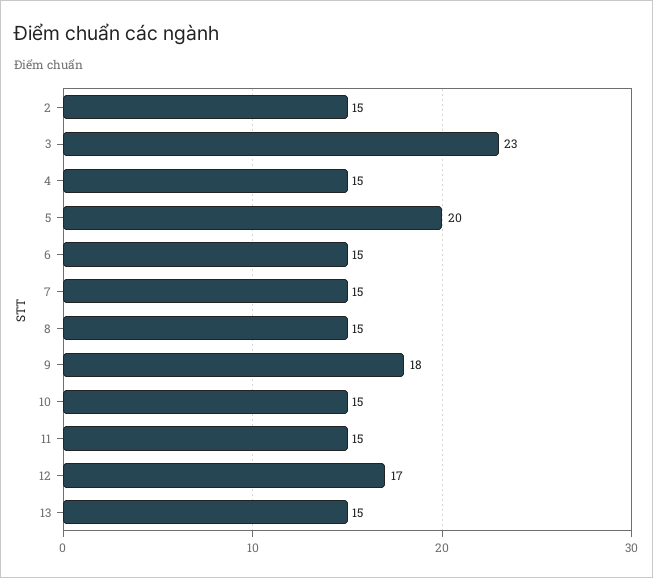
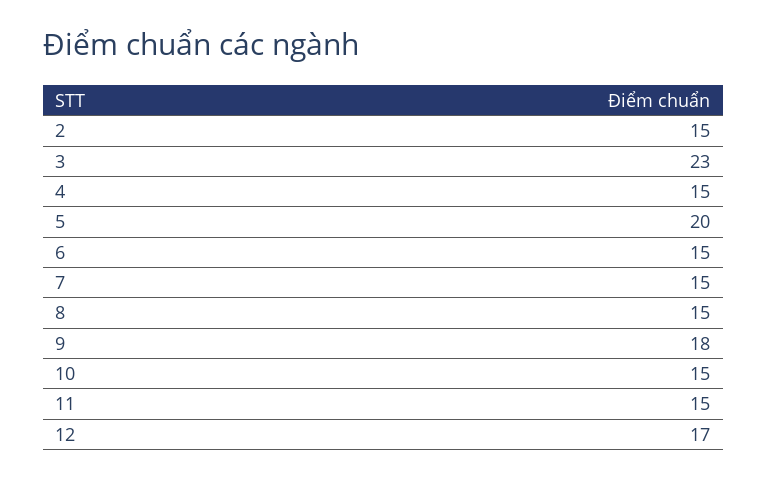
  {
    "2": 15,
    "3": 23,
    "4": 15,
    "5": 20,
    "6": 15,
    "7": 15,
    "8": 15,
    "9": 18,
    "10": 15,
    "11": 15,
-   "12": 17,
+   "12": 17
-   "13": 15
  }

